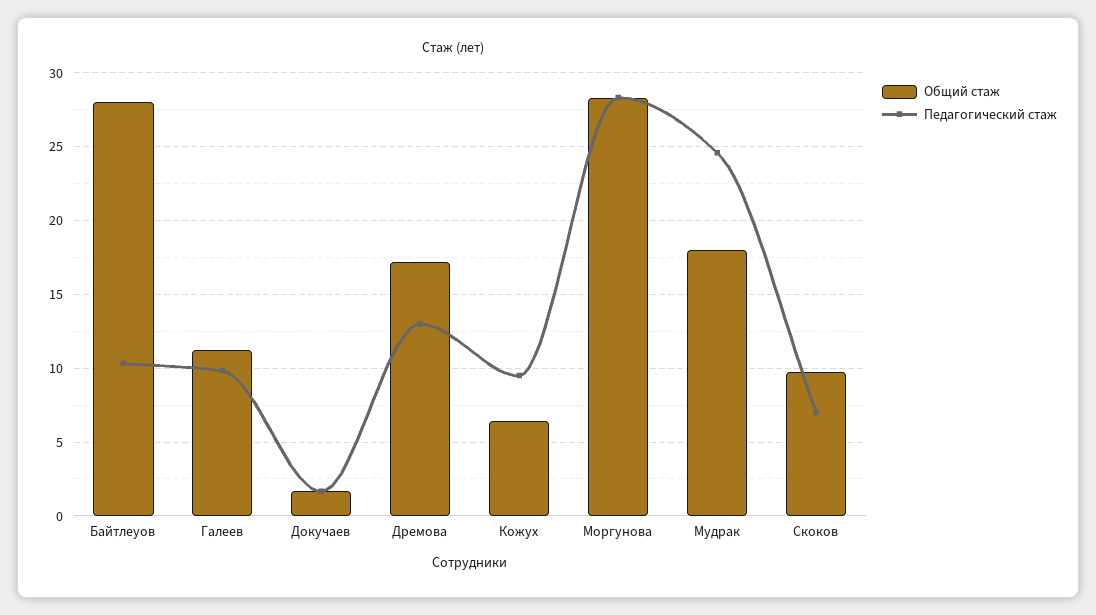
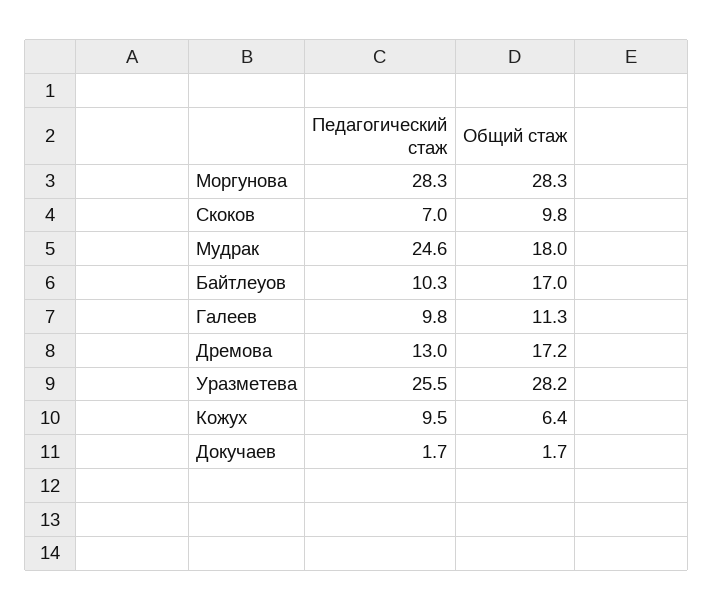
  {
    "Общий стаж": {
-     "Байтлеуов": 28,
+     "Байтлеуов": 17,
      "Галеев": 11.3,
      "Докучаев": 1.7,
      "Дремова": 17.2,
      "Кожух": 6.4,
      "Моргунова": 28.3,
      "Мудрак": 18,
-     "Скоков": 9.8
+     "Скоков": 9.8,
+     "Уразметева": 28.2
    },
    "Педагогический стаж": {
      "Байтлеуов": 10.3,
      "Галеев": 9.8,
      "Докучаев": 1.7,
      "Дремова": 13,
      "Кожух": 9.5,
      "Моргунова": 28.3,
      "Мудрак": 24.6,
-     "Скоков": 7
+     "Скоков": 7,
+     "Уразметева": 25.5
    }
  }

